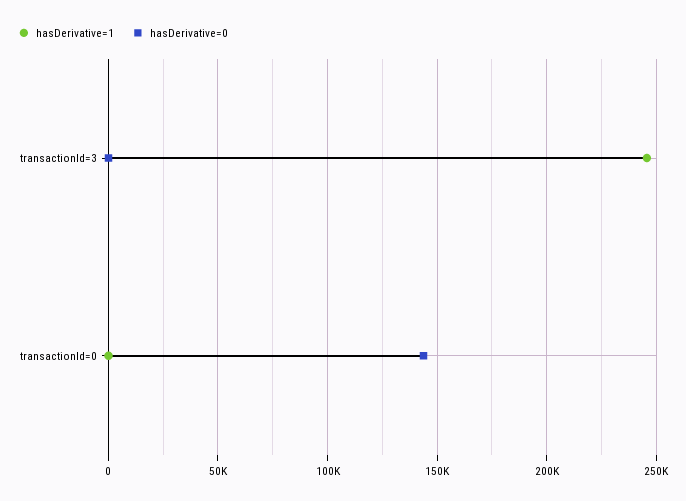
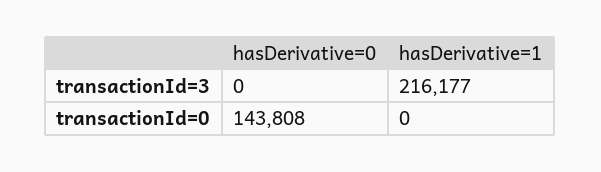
  {
    "hasDerivative=1": {
-     "transactionId=3": 245000,
+     "transactionId=3": 216177,
      "transactionId=0": 0
    },
    "hasDerivative=0": {
      "transactionId=3": 0,
      "transactionId=0": 143808
    }
  }

